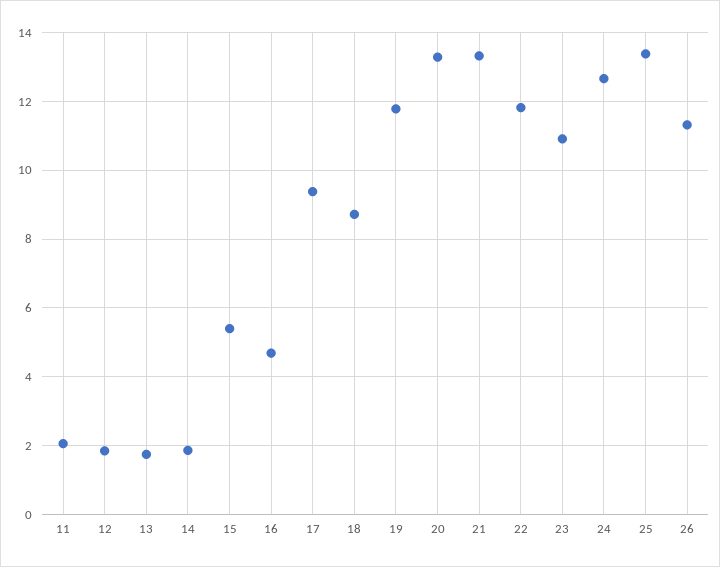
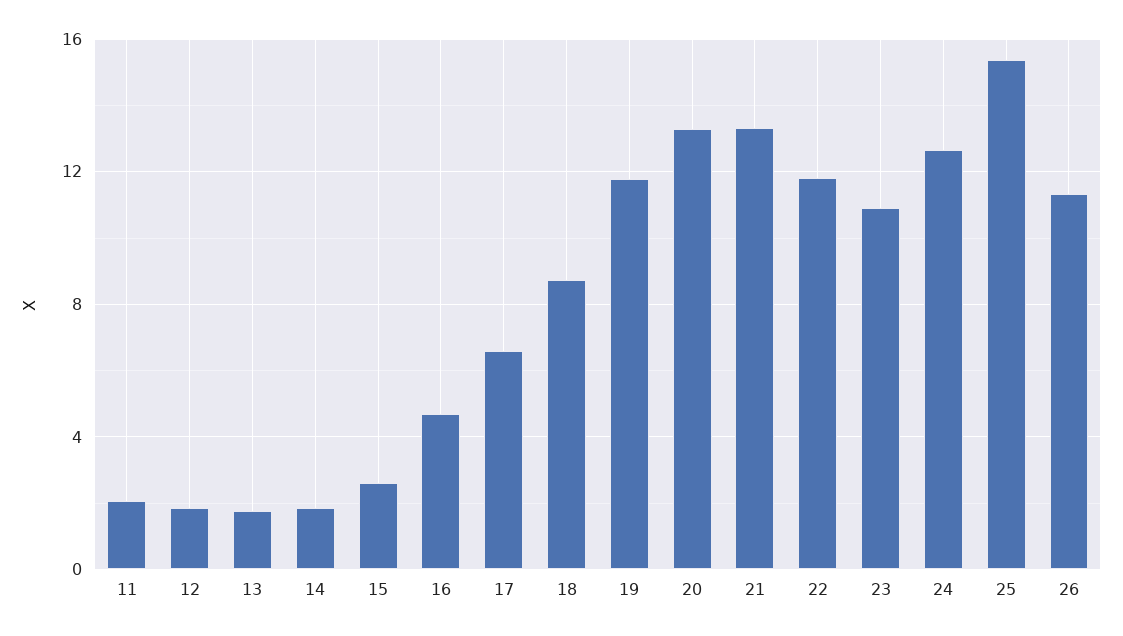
  {
    "11": 2,
    "12": 1.8,
    "13": 1.8,
    "14": 1.8,
-   "15": 5.4,
+   "15": 2.5,
    "16": 4.6,
-   "17": 9.4,
+   "17": 6.5,
    "18": 8.8,
    "19": 11.8,
    "20": 13.2,
    "21": 13.4,
    "22": 11.8,
    "23": 11,
    "24": 12.6,
-   "25": 13.4,
+   "25": 15.5,
    "26": 11.4
  }

